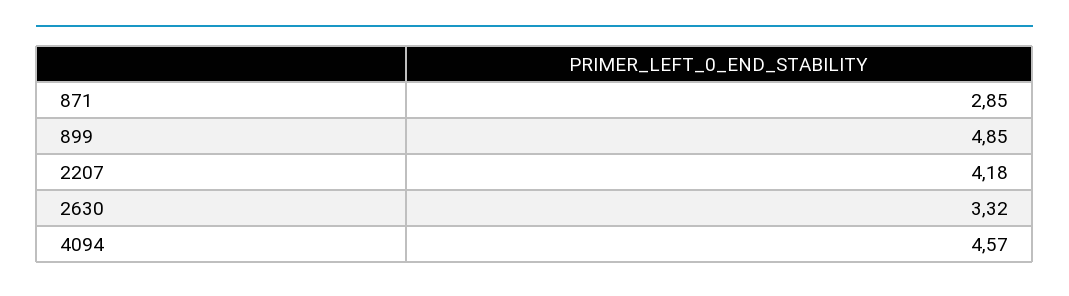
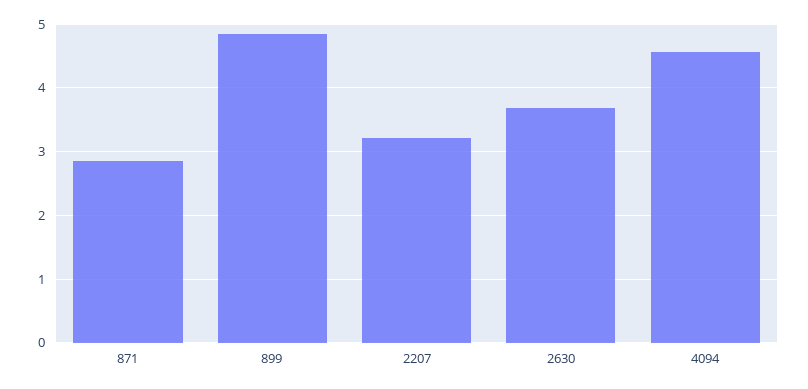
  {
    "871": 2.85,
    "899": 4.85,
-   "2207": 4.18,
+   "2207": 3.2,
-   "2630": 3.32,
+   "2630": 3.7,
    "4094": 4.57
  }

